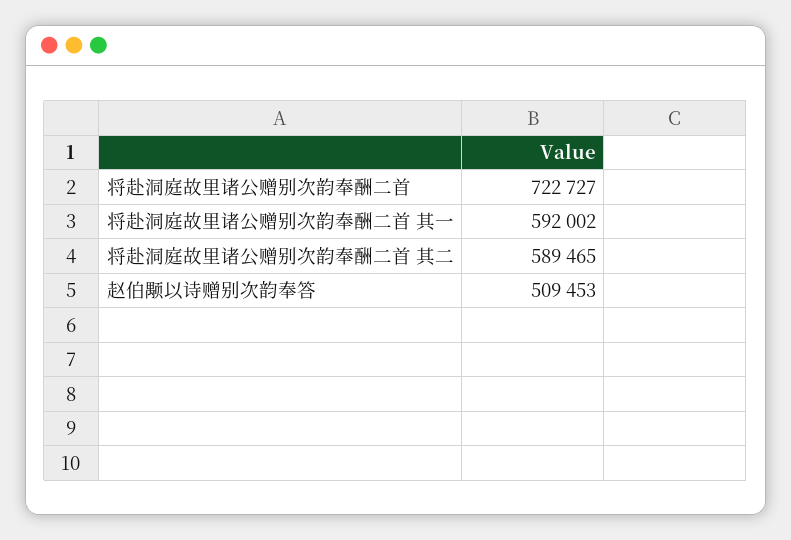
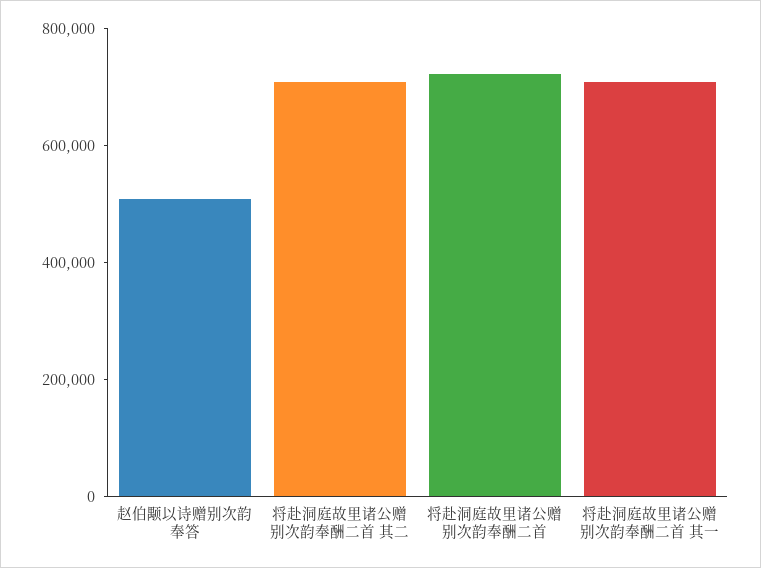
  {
    "将赴洞庭故里诸公赠别次韵奉酬二首": 722727,
-   "将赴洞庭故里诸公赠别次韵奉酬二首 其一": 592002,
+   "将赴洞庭故里诸公赠别次韵奉酬二首 其一": 700000,
-   "将赴洞庭故里诸公赠别次韵奉酬二首 其二": 589465,
+   "将赴洞庭故里诸公赠别次韵奉酬二首 其二": 700000,
    "赵伯颙以诗赠别次韵奉答": 509453
  }

